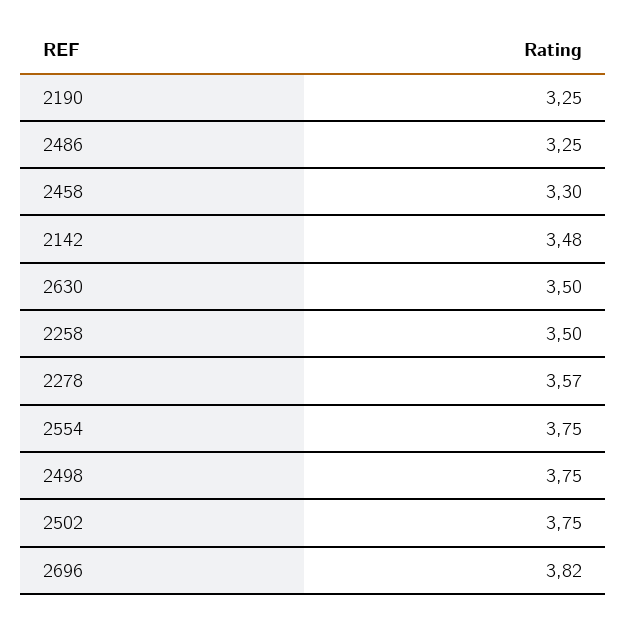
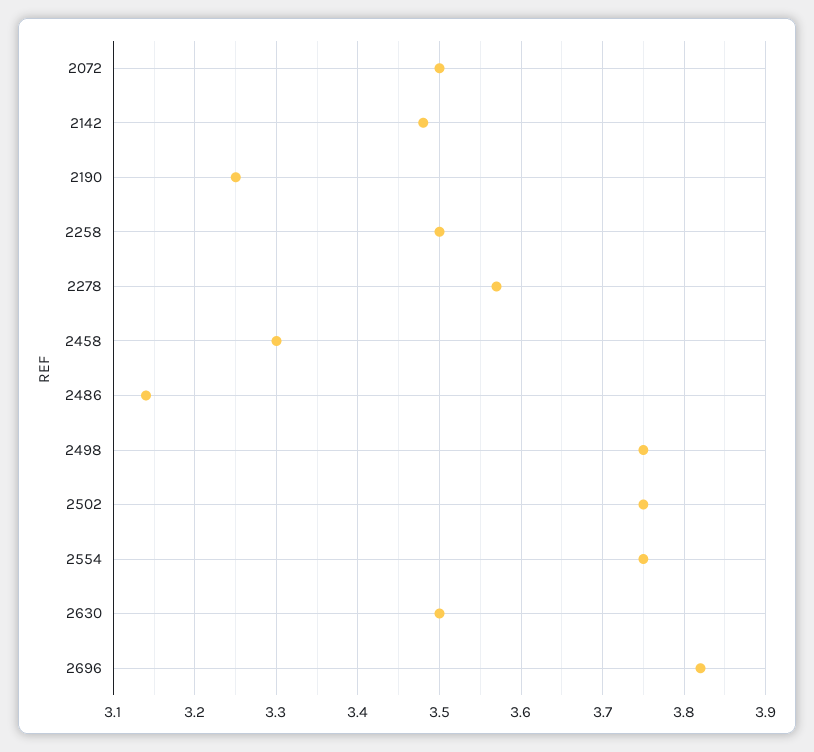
  {
    "2190": 3.25,
-   "2486": 3.25,
+   "2486": 3.14,
    "2458": 3.3,
    "2142": 3.48,
    "2630": 3.5,
    "2258": 3.5,
    "2278": 3.57,
    "2554": 3.75,
    "2498": 3.75,
    "2502": 3.75,
-   "2696": 3.82
+   "2696": 3.82,
+   "2072": 3.5
  }

